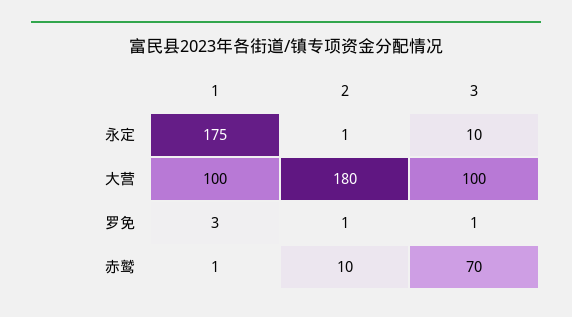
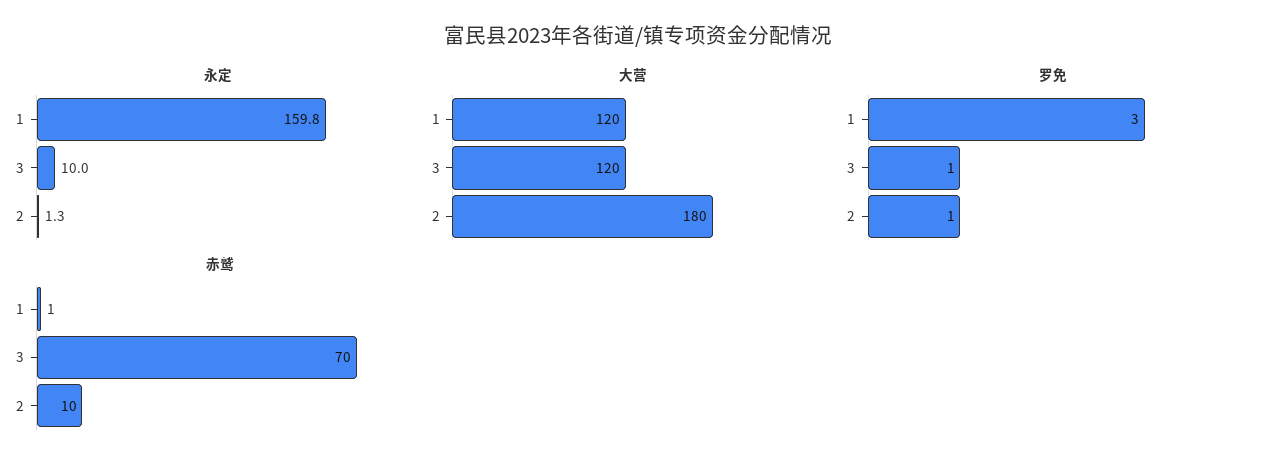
  {
    "永定": {
-     "1": 175,
+     "1": 159.8,
      "2": 1.3,
      "3": 10
    },
    "大营": {
-     "1": 100,
+     "1": 120,
      "2": 180,
-     "3": 100
+     "3": 120
    },
    "罗免": {
      "1": 3,
      "2": 1,
      "3": 1
    },
    "赤鹫": {
      "1": 1,
      "2": 10,
      "3": 70
    }
  }

